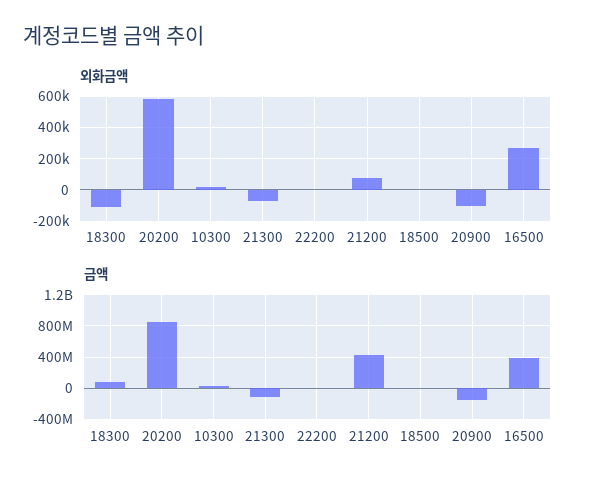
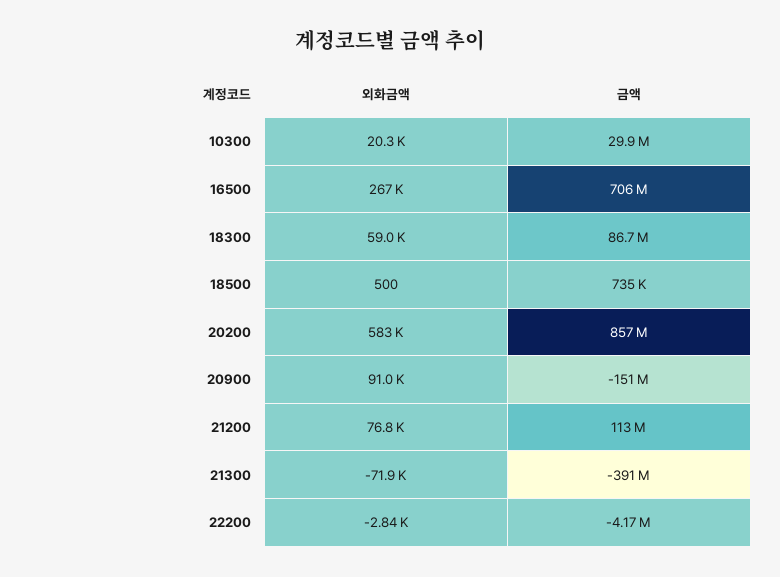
  {
    "외화금액": {
-     "18300": -100000,
+     "18300": 59000,
      "20200": 583000,
      "10300": 20300,
      "21300": -71900,
      "22200": -2840,
      "21200": 76800,
      "18500": 500,
-     "20900": -100000,
+     "20900": 91000,
      "16500": 267000
    },
    "금액": {
      "18300": 86700000,
      "20200": 857000000,
      "10300": 29900000,
-     "21300": -100000000,
+     "21300": -391000000,
      "22200": -4170000,
-     "21200": 400000000,
+     "21200": 113000000,
      "18500": 735000,
      "20900": -151000000,
-     "16500": 400000000
+     "16500": 706000000
    }
  }

